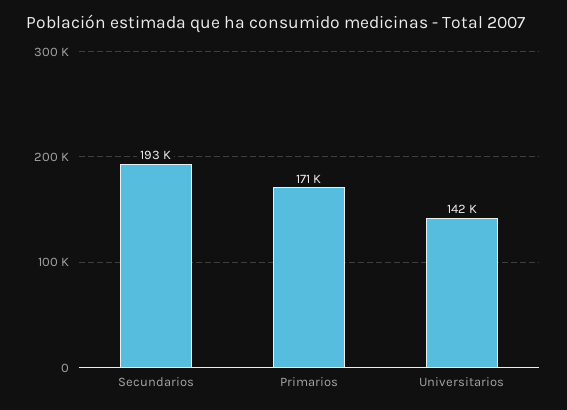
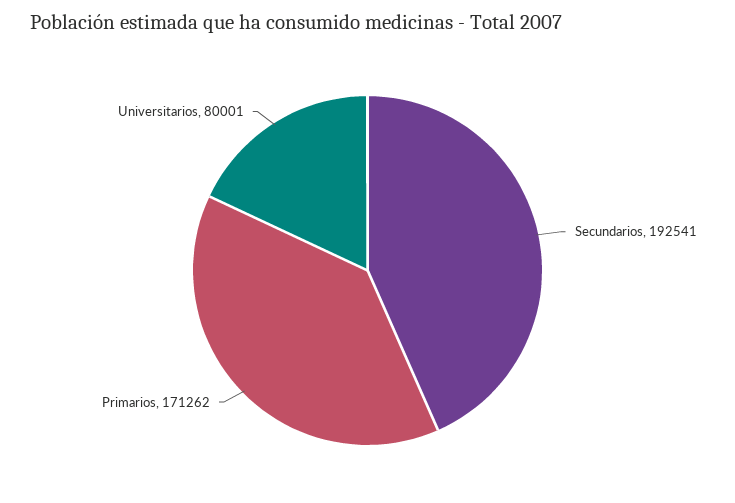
  {
    "Secundarios": 192541,
    "Primarios": 171262,
-   "Universitarios": 142000
+   "Universitarios": 80001
  }

